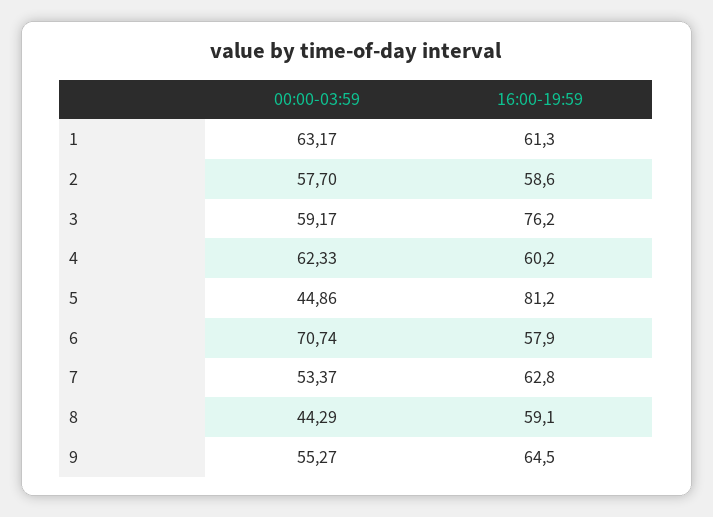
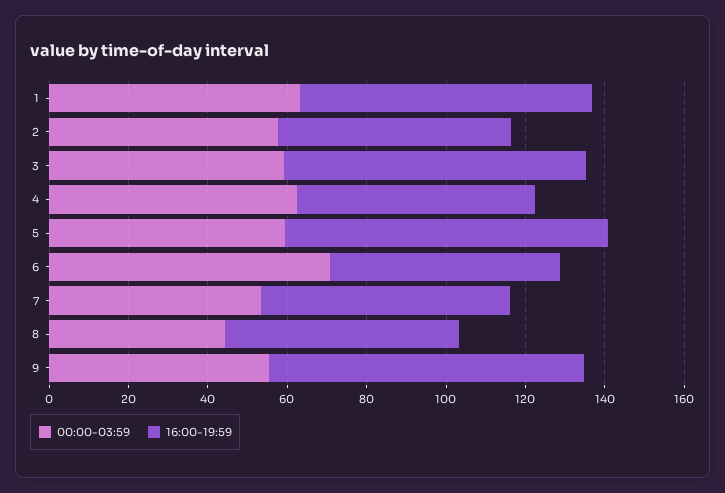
  {
    "00:00-03:59": {
      "1": 63.17,
      "2": 57.7,
      "3": 59.17,
      "4": 62.33,
-     "5": 44.86,
+     "5": 60,
      "6": 70.74,
      "7": 53.37,
      "8": 44.29,
      "9": 55.27
    },
    "16:00-19:59": {
-     "1": 61.3,
+     "1": 75,
      "2": 58.6,
      "3": 76.2,
      "4": 60.2,
      "5": 81.2,
      "6": 57.9,
      "7": 62.8,
      "8": 59.1,
-     "9": 64.5
+     "9": 80
    }
  }

